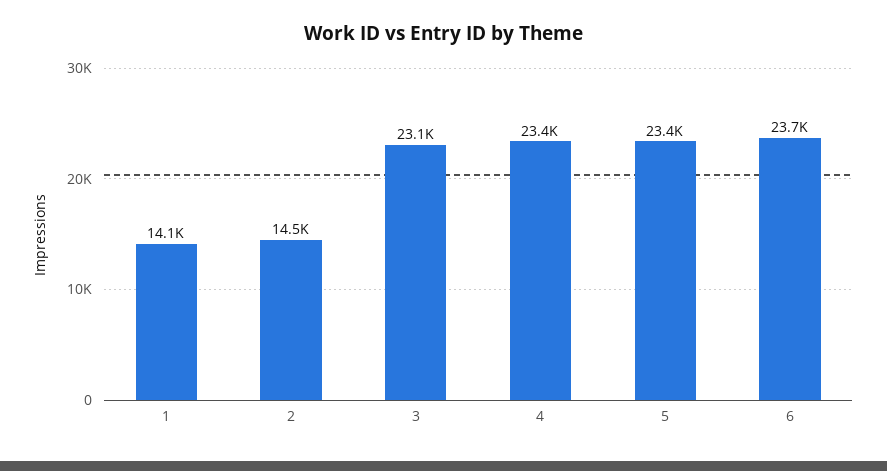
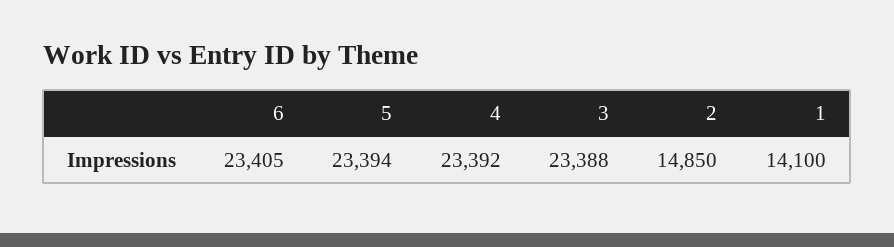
  {
    "1": 14100,
-   "2": 14500,
+   "2": 14850,
-   "3": 23100,
+   "3": 23388,
    "4": 23392,
    "5": 23394,
-   "6": 23700
+   "6": 23405
  }

